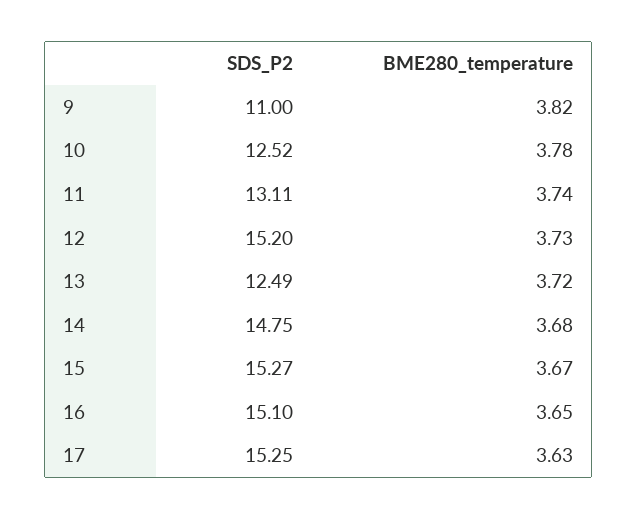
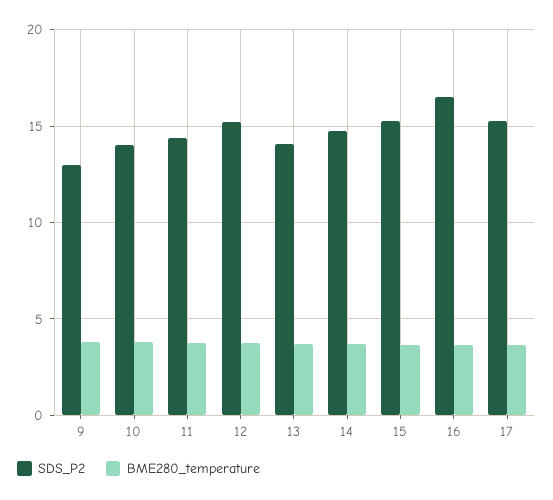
  {
    "SDS_P2": {
-     "9": 11,
+     "9": 13,
-     "10": 12.52,
+     "10": 14,
-     "11": 13.11,
+     "11": 14.5,
      "12": 15.2,
-     "13": 12.49,
+     "13": 14,
      "14": 14.75,
      "15": 15.27,
-     "16": 15.1,
+     "16": 16.5,
      "17": 15.25
    },
    "BME280_temperature": {
      "9": 3.82,
      "10": 3.78,
      "11": 3.74,
      "12": 3.73,
      "13": 3.72,
      "14": 3.68,
      "15": 3.67,
      "16": 3.65,
      "17": 3.63
    }
  }

